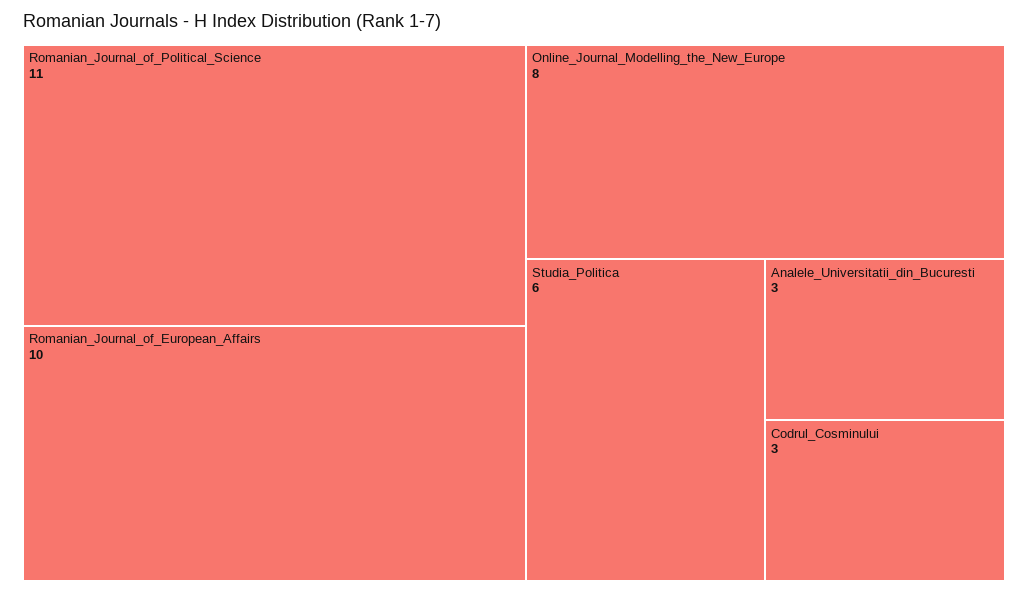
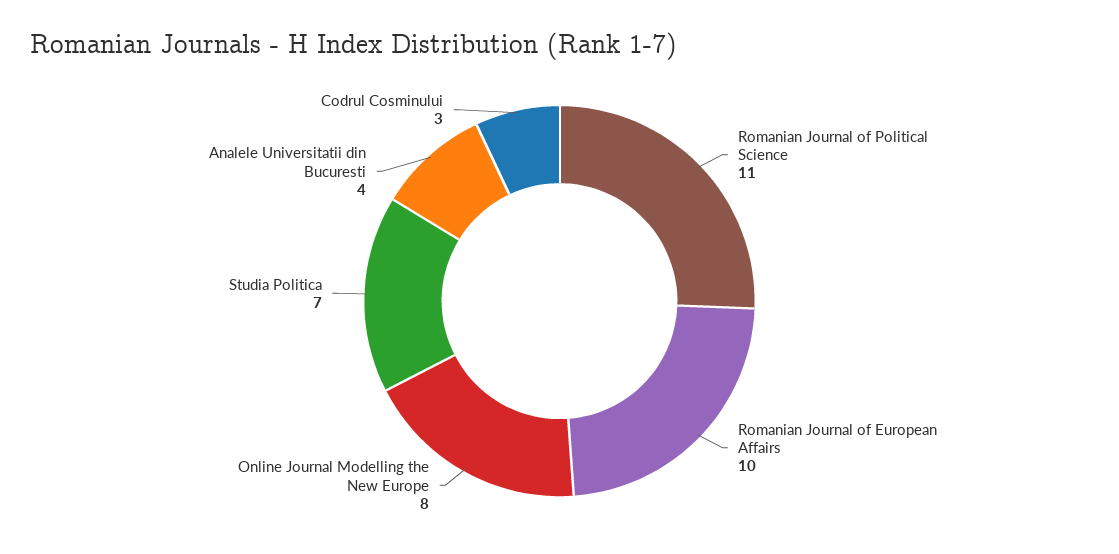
  {
    "Romanian_Journal_of_Political_Science": 11,
    "Romanian_Journal_of_European_Affairs": 10,
    "Online_Journal_Modelling_the_New_Europe": 8,
-   "Studia_Politica": 6,
+   "Studia_Politica": 7,
-   "Analele_Universitatii_din_Bucuresti": 3,
+   "Analele_Universitatii_din_Bucuresti": 4,
    "Codrul_Cosminului": 3
  }

